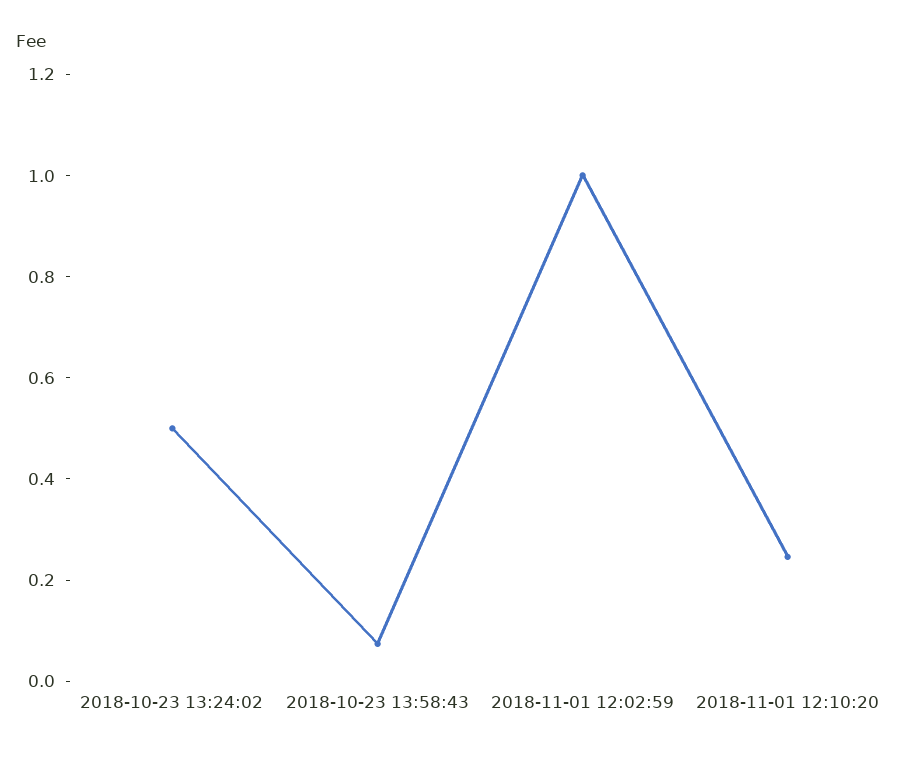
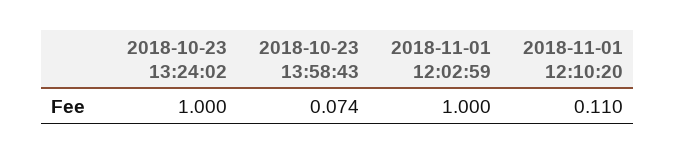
  {
-   "2018-10-23 13:24:02": 0.5,
+   "2018-10-23 13:24:02": 1,
    "2018-10-23 13:58:43": 0.074,
    "2018-11-01 12:02:59": 1,
-   "2018-11-01 12:10:20": 0.25
+   "2018-11-01 12:10:20": 0.11
  }

